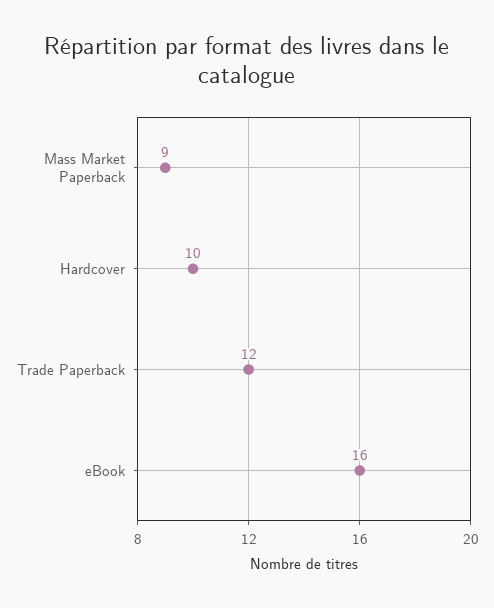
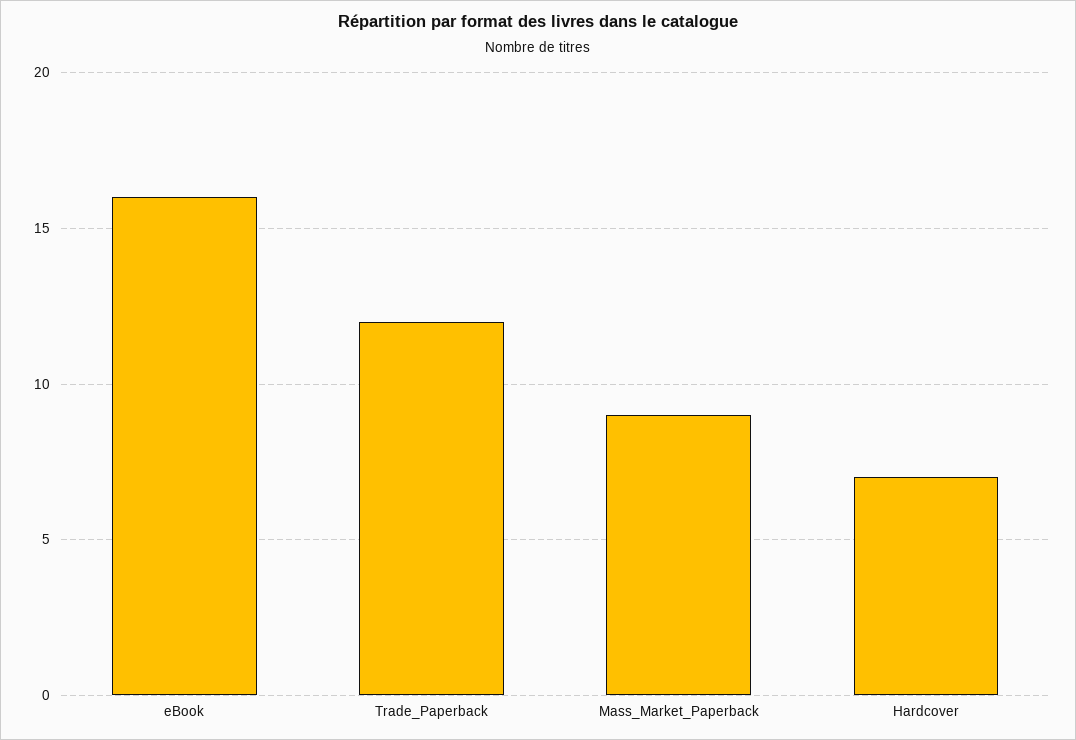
  {
    "Mass Market Paperback": 9,
-   "Hardcover": 10,
+   "Hardcover": 7,
    "Trade Paperback": 12,
    "eBook": 16
  }

